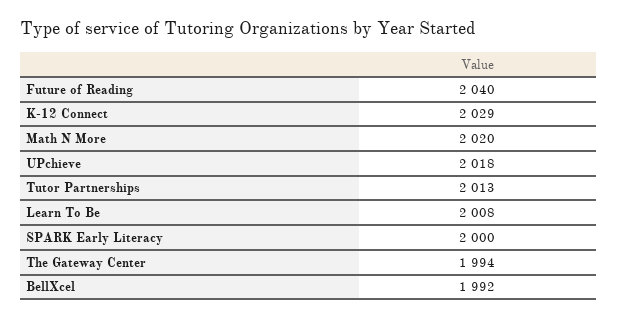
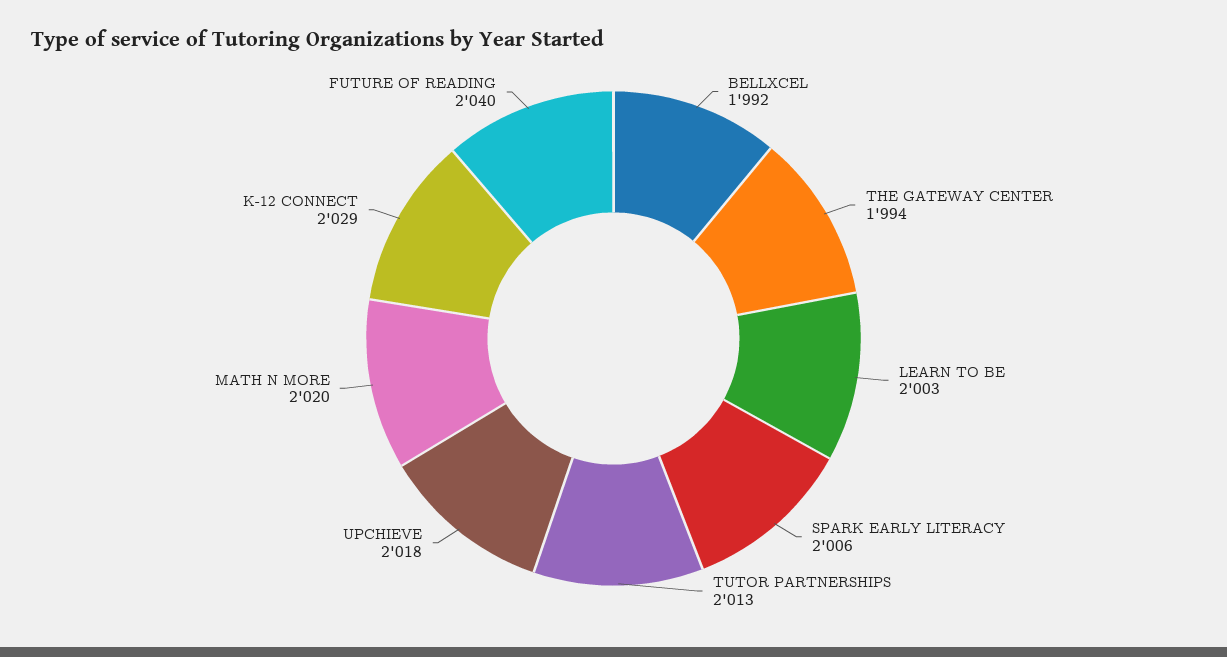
  {
    "Future of Reading": 2040,
    "K-12 Connect": 2029,
    "Math N More": 2020,
    "UPchieve": 2018,
    "Tutor Partnerships": 2013,
-   "Learn To Be": 2008,
+   "Learn To Be": 2003,
-   "SPARK Early Literacy": 2000,
+   "SPARK Early Literacy": 2006,
    "The Gateway Center": 1994,
    "BellXcel": 1992
  }

